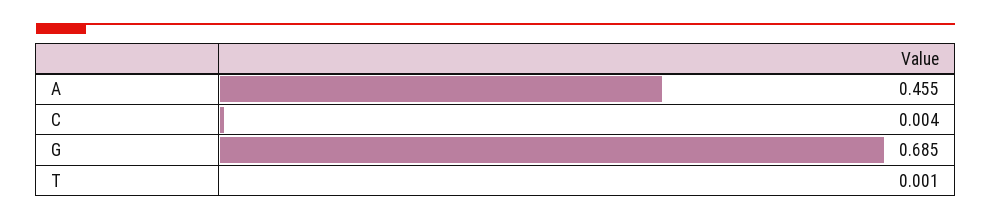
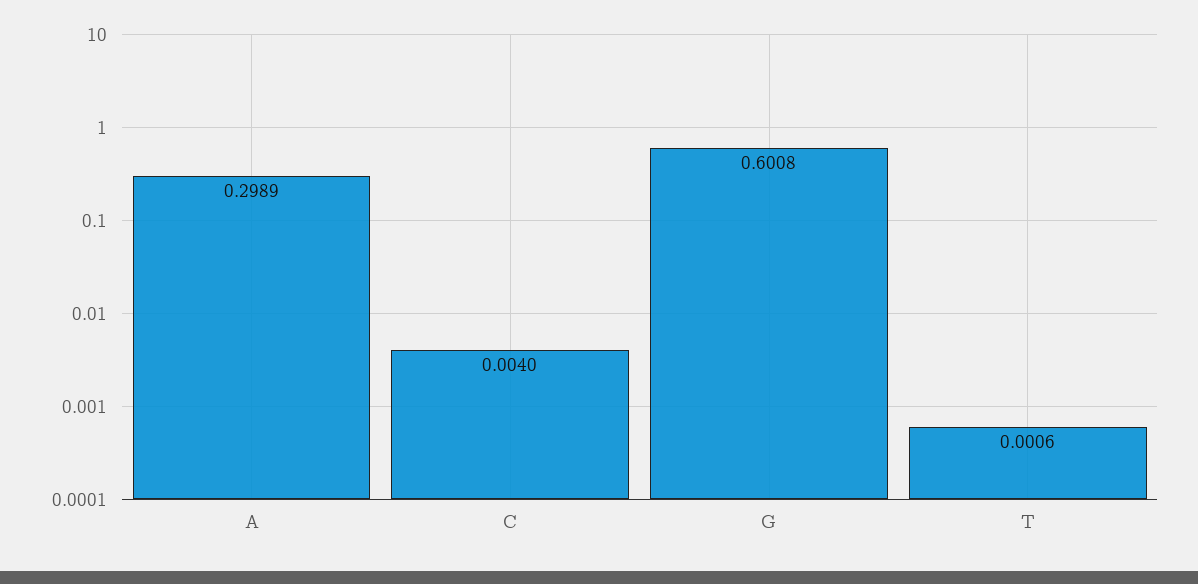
  {
-   "A": 0.455,
+   "A": 0.2989,
    "C": 0.004,
-   "G": 0.685,
+   "G": 0.6008,
    "T": 0.0006
  }

